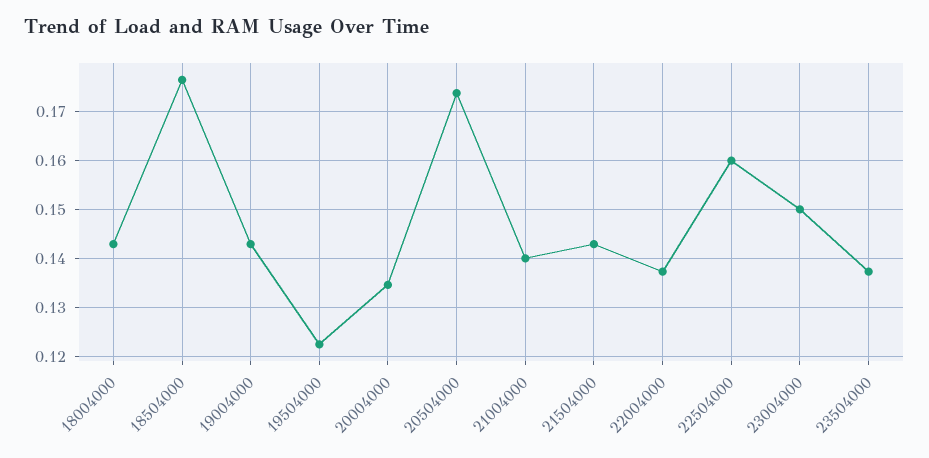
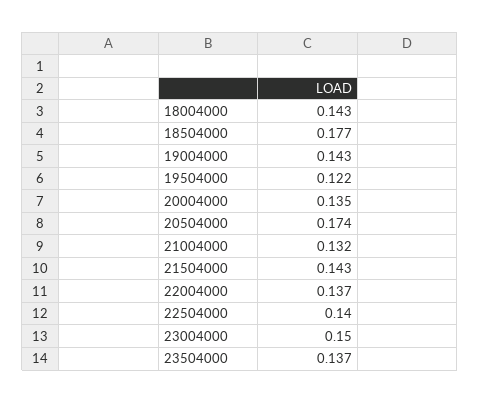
  {
    "18004000": 0.143,
    "18504000": 0.177,
    "19004000": 0.143,
    "19504000": 0.122,
    "20004000": 0.135,
    "20504000": 0.174,
-   "21004000": 0.14,
+   "21004000": 0.132,
    "21504000": 0.143,
    "22004000": 0.137,
-   "22504000": 0.16,
+   "22504000": 0.14,
    "23004000": 0.15,
    "23504000": 0.137
  }

